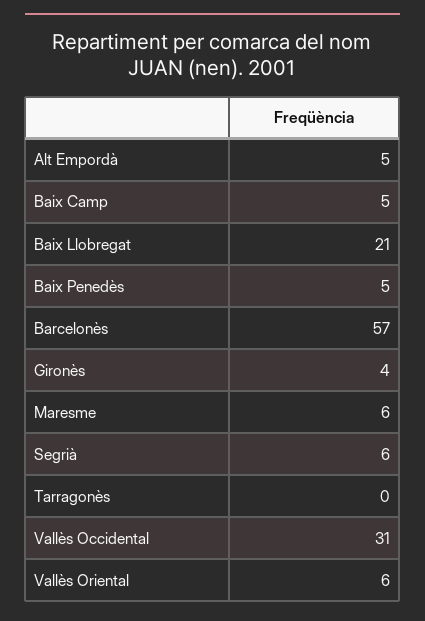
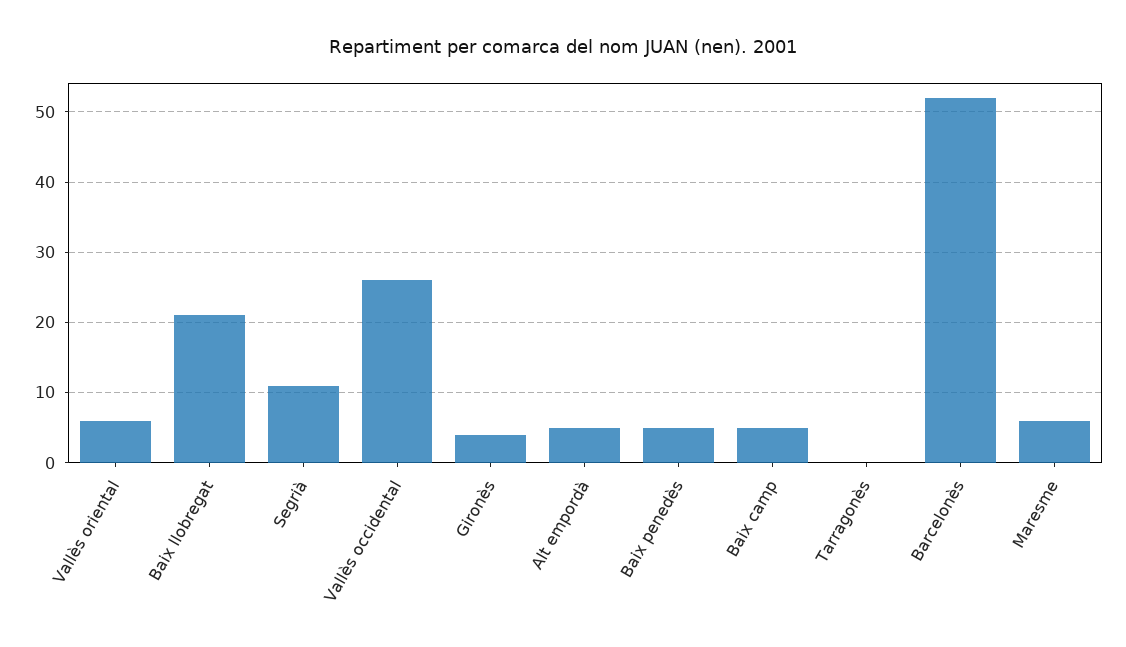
  {
    "Alt Empordà": 5,
    "Baix Camp": 5,
    "Baix Llobregat": 21,
    "Baix Penedès": 5,
-   "Barcelonès": 57,
+   "Barcelonès": 52,
    "Gironès": 4,
    "Maresme": 6,
-   "Segrià": 6,
+   "Segrià": 11,
    "Tarragonès": 0,
-   "Vallès Occidental": 31,
+   "Vallès Occidental": 26,
    "Vallès Oriental": 6
  }

